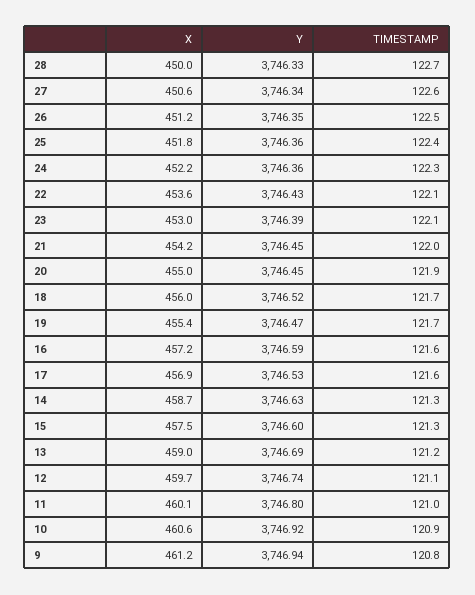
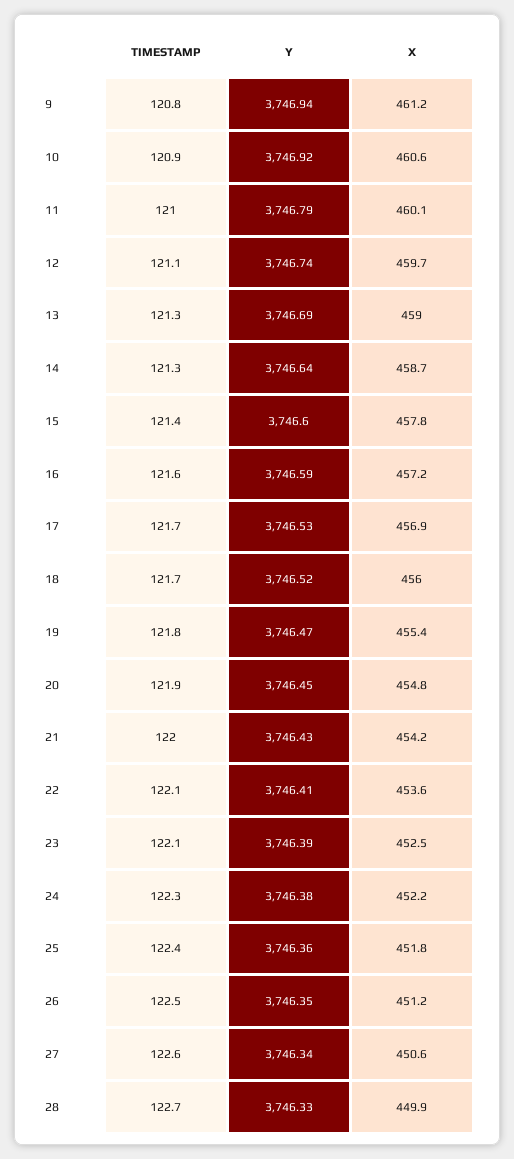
  {
    "X": {
-     "28": 450,
+     "28": 449.9,
      "27": 450.6,
      "26": 451.2,
      "25": 451.8,
      "24": 452.2,
      "22": 453.6,
-     "23": 453,
+     "23": 452.5,
      "21": 454.2,
-     "20": 455,
+     "20": 454.8,
      "18": 456,
      "19": 455.4,
      "16": 457.2,
      "17": 456.9,
      "14": 458.7,
-     "15": 457.5,
+     "15": 457.8,
      "13": 459,
      "12": 459.7,
      "11": 460.1,
      "10": 460.6,
      "9": 461.2
    },
    "Y": {
      "28": 3746.33,
      "27": 3746.34,
      "26": 3746.35,
      "25": 3746.36,
-     "24": 3746.36,
+     "24": 3746.38,
-     "22": 3746.43,
+     "22": 3746.41,
      "23": 3746.39,
-     "21": 3746.45,
+     "21": 3746.43,
      "20": 3746.45,
      "18": 3746.52,
      "19": 3746.47,
      "16": 3746.59,
      "17": 3746.53,
-     "14": 3746.63,
+     "14": 3746.64,
      "15": 3746.6,
      "13": 3746.69,
      "12": 3746.74,
-     "11": 3746.8,
+     "11": 3746.79,
      "10": 3746.92,
      "9": 3746.94
    },
    "TIMESTAMP": {
      "28": 122.7,
      "27": 122.6,
      "26": 122.5,
      "25": 122.4,
      "24": 122.3,
      "22": 122.1,
      "23": 122.1,
      "21": 122,
      "20": 121.9,
      "18": 121.7,
-     "19": 121.7,
+     "19": 121.8,
      "16": 121.6,
-     "17": 121.6,
+     "17": 121.7,
      "14": 121.3,
-     "15": 121.3,
+     "15": 121.4,
-     "13": 121.2,
+     "13": 121.3,
      "12": 121.1,
      "11": 121,
      "10": 120.9,
      "9": 120.8
    }
  }

